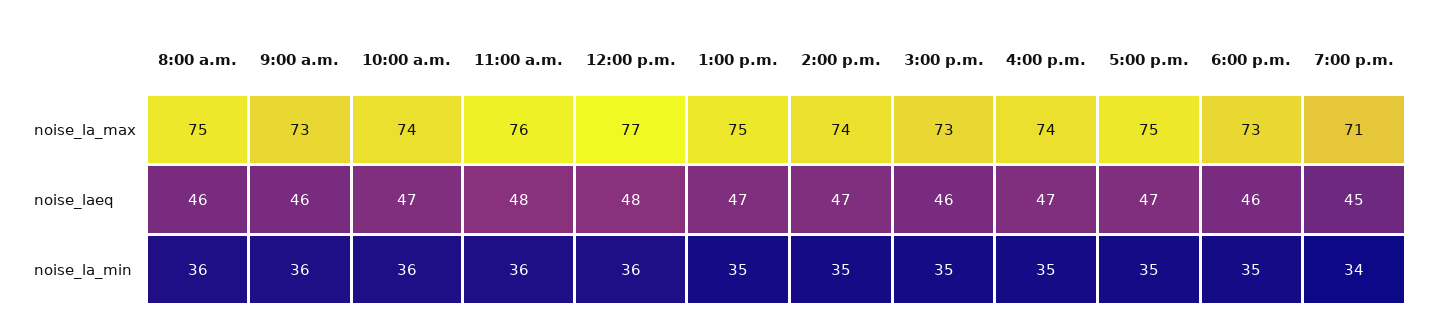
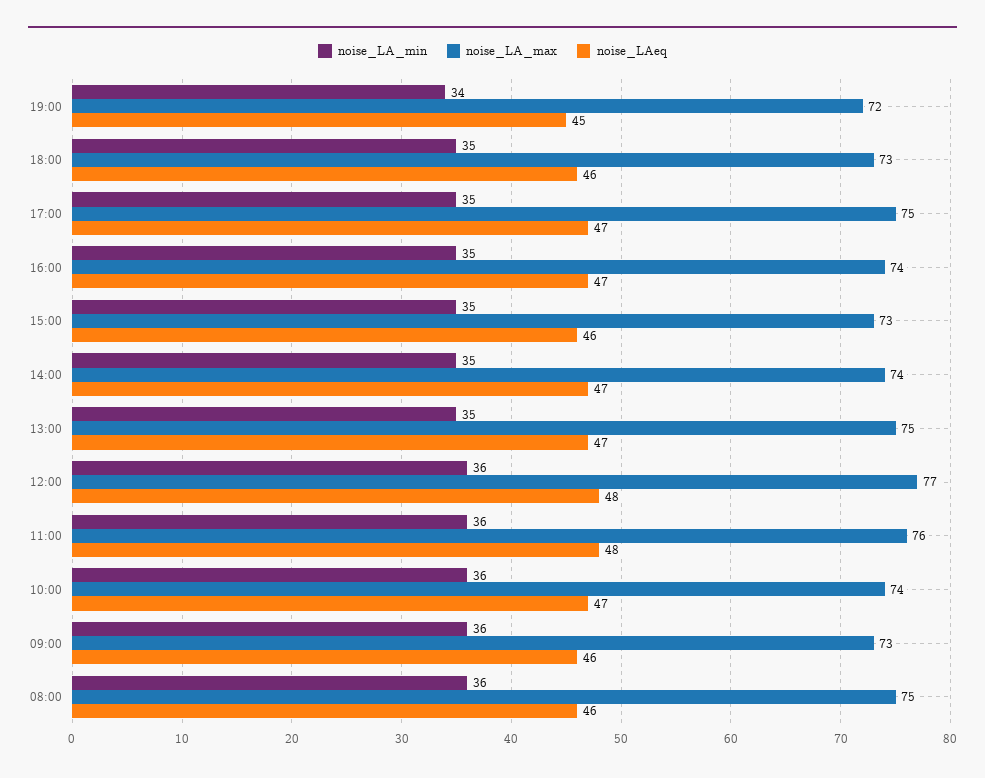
  {
    "noise_la_max": {
      "8:00 a.m.": 75,
      "9:00 a.m.": 73,
      "10:00 a.m.": 74,
      "11:00 a.m.": 76,
      "12:00 p.m.": 77,
      "1:00 p.m.": 75,
      "2:00 p.m.": 74,
      "3:00 p.m.": 73,
      "4:00 p.m.": 74,
      "5:00 p.m.": 75,
      "6:00 p.m.": 73,
-     "7:00 p.m.": 71
+     "7:00 p.m.": 72
    },
    "noise_laeq": {
      "8:00 a.m.": 46,
      "9:00 a.m.": 46,
      "10:00 a.m.": 47,
      "11:00 a.m.": 48,
      "12:00 p.m.": 48,
      "1:00 p.m.": 47,
      "2:00 p.m.": 47,
      "3:00 p.m.": 46,
      "4:00 p.m.": 47,
      "5:00 p.m.": 47,
      "6:00 p.m.": 46,
      "7:00 p.m.": 45
    },
    "noise_la_min": {
      "8:00 a.m.": 36,
      "9:00 a.m.": 36,
      "10:00 a.m.": 36,
      "11:00 a.m.": 36,
      "12:00 p.m.": 36,
      "1:00 p.m.": 35,
      "2:00 p.m.": 35,
      "3:00 p.m.": 35,
      "4:00 p.m.": 35,
      "5:00 p.m.": 35,
      "6:00 p.m.": 35,
      "7:00 p.m.": 34
    }
  }

